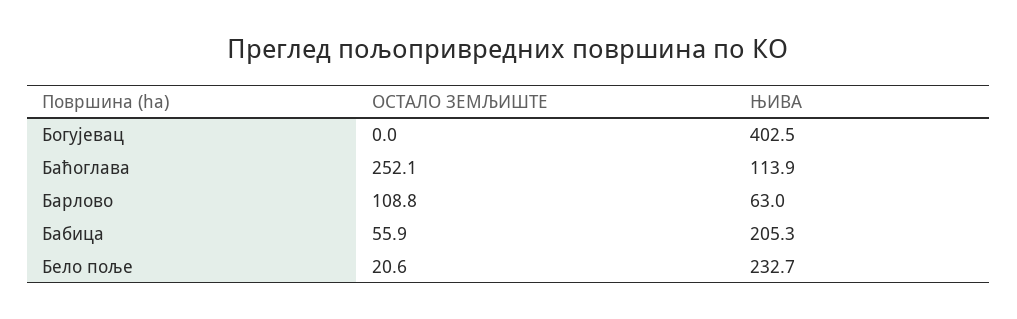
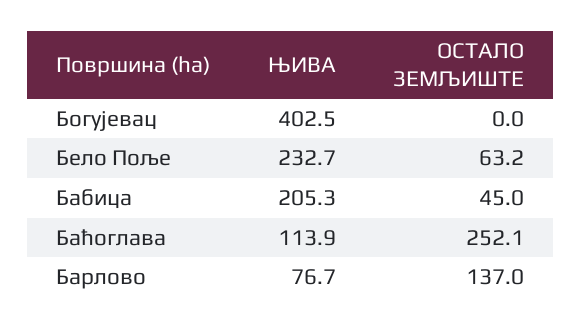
  {
    "ОСТАЛО ЗЕМЉИШТЕ": {
      "Богујевац": 0,
      "Баћоглава": 252.1,
-     "Барлово": 108.8,
+     "Барлово": 137,
-     "Бабица": 55.9,
+     "Бабица": 45,
-     "Бело поље": 20.6
+     "Бело поље": 63.2
    },
    "ЊИВА": {
      "Богујевац": 402.5,
      "Баћоглава": 113.9,
-     "Барлово": 63,
+     "Барлово": 76.7,
      "Бабица": 205.3,
      "Бело поље": 232.7
    }
  }

